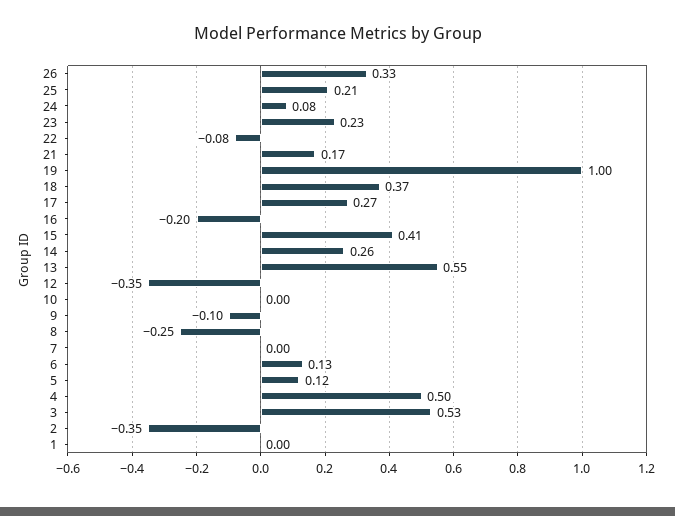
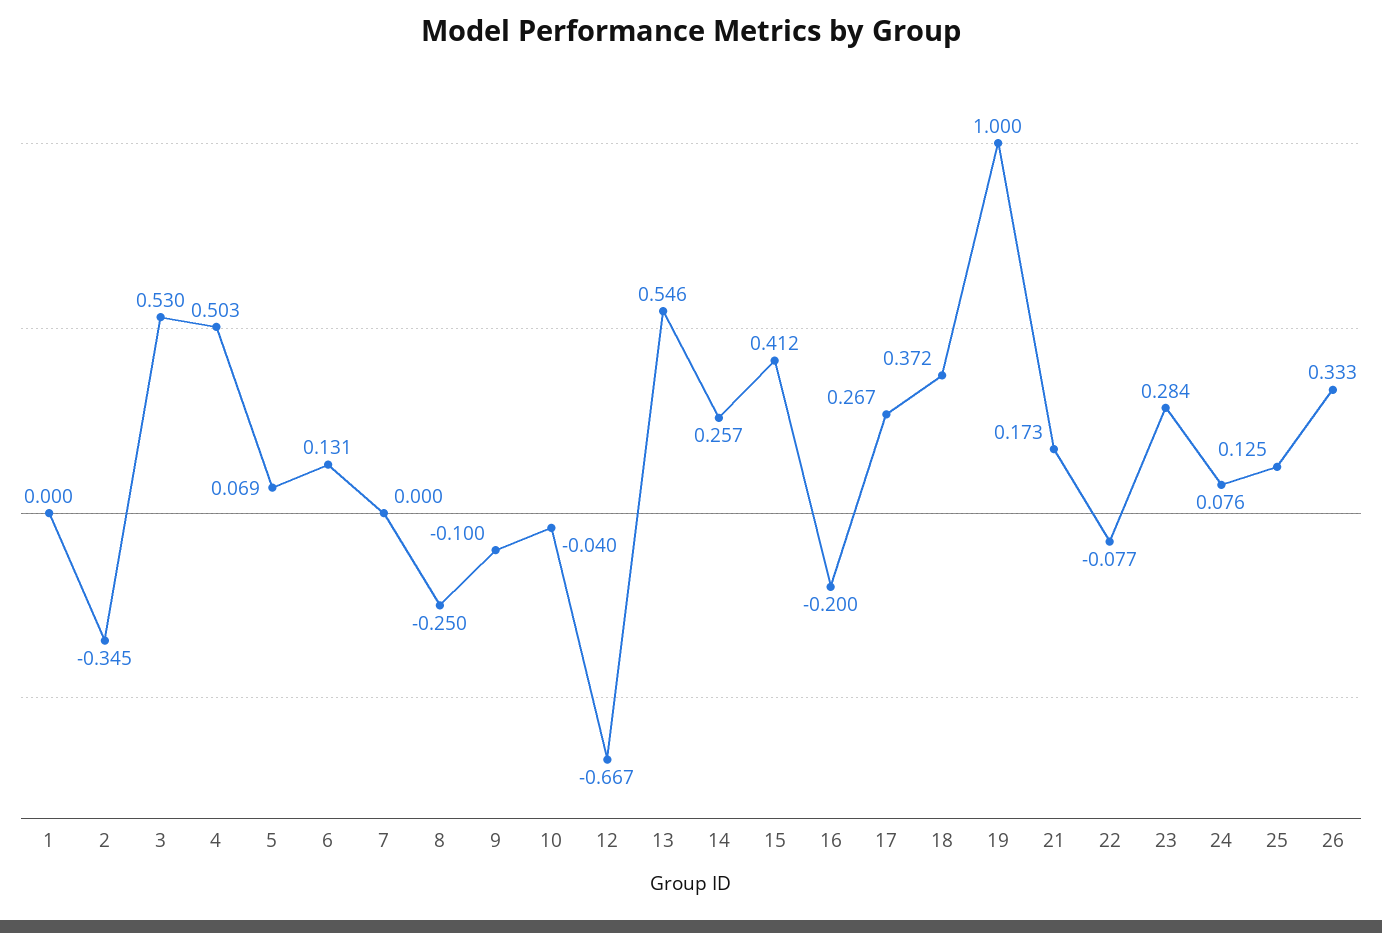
  {
    "26": 0.333,
-   "25": 0.21,
+   "25": 0.125,
    "24": 0.076,
-   "23": 0.23,
+   "23": 0.284,
    "22": -0.077,
    "21": 0.173,
    "19": 1,
    "18": 0.372,
    "17": 0.267,
    "16": -0.2,
    "15": 0.412,
    "14": 0.257,
    "13": 0.546,
-   "12": -0.35,
+   "12": -0.667,
-   "10": 0,
+   "10": -0.04,
    "9": -0.1,
    "8": -0.25,
    "7": 0,
    "6": 0.131,
-   "5": 0.12,
+   "5": 0.069,
    "4": 0.503,
    "3": 0.53,
    "2": -0.345,
    "1": 0
  }

